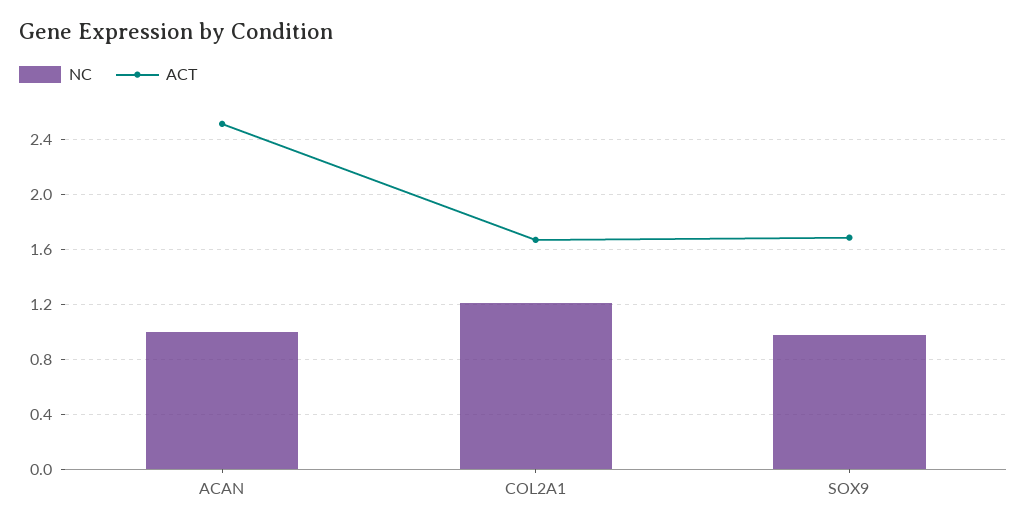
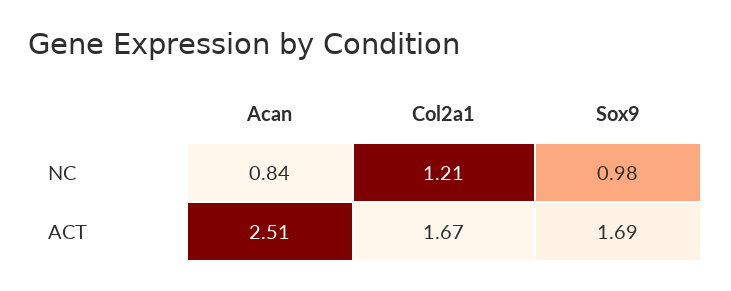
  {
    "NC": {
-     "ACAN": 1,
+     "ACAN": 0.84,
      "COL2A1": 1.21,
      "SOX9": 0.98
    },
    "ACT": {
      "ACAN": 2.51,
      "COL2A1": 1.67,
      "SOX9": 1.69
    }
  }

